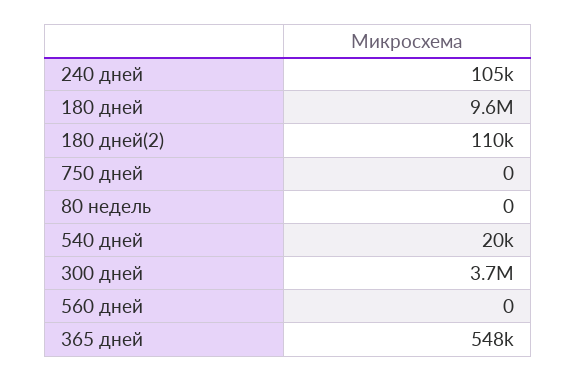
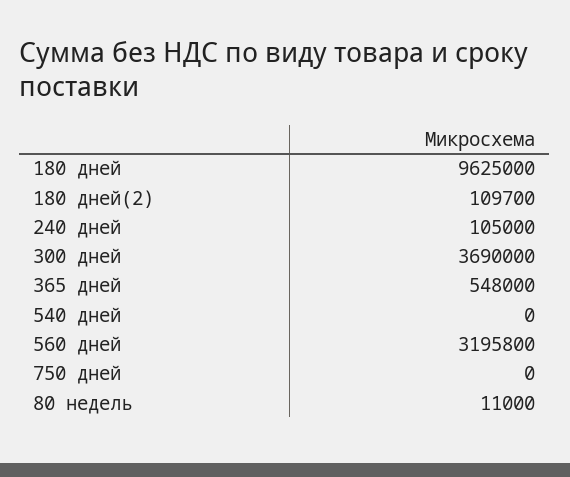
  {
    "240 дней": 105000,
    "180 дней": 9625000,
    "180 дней(2)": 109700,
    "750 дней": 0,
-   "80 недель": 0,
+   "80 недель": 11000,
-   "540 дней": 20000,
+   "540 дней": 0,
    "300 дней": 3690000,
-   "560 дней": 0,
+   "560 дней": 3195800,
    "365 дней": 548000
  }

